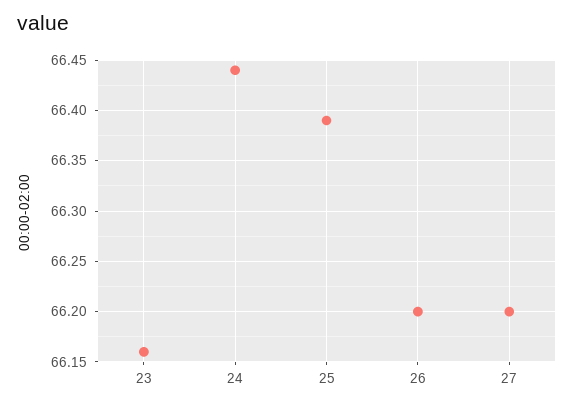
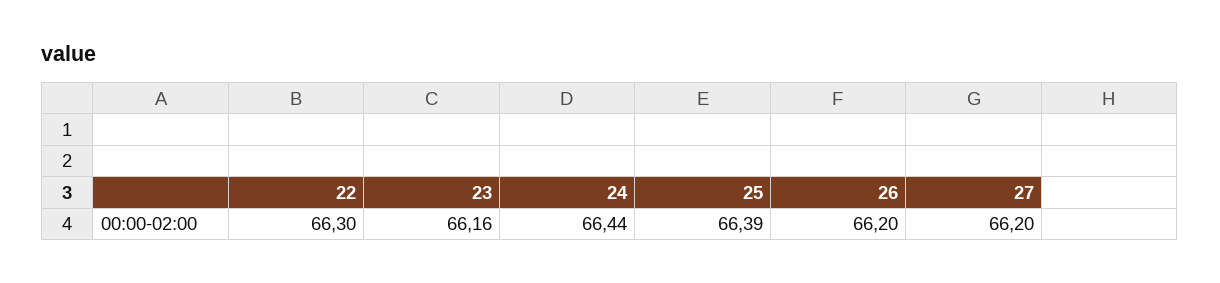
  {
    "23": 66.16,
    "24": 66.44,
    "25": 66.39,
    "26": 66.2,
-   "27": 66.2
+   "27": 66.2,
+   "22": 66.3
  }

